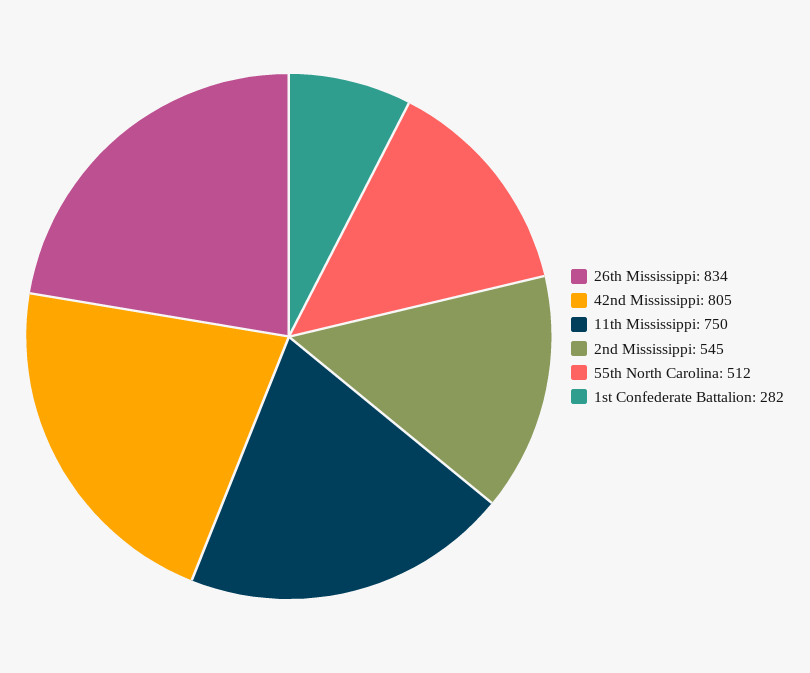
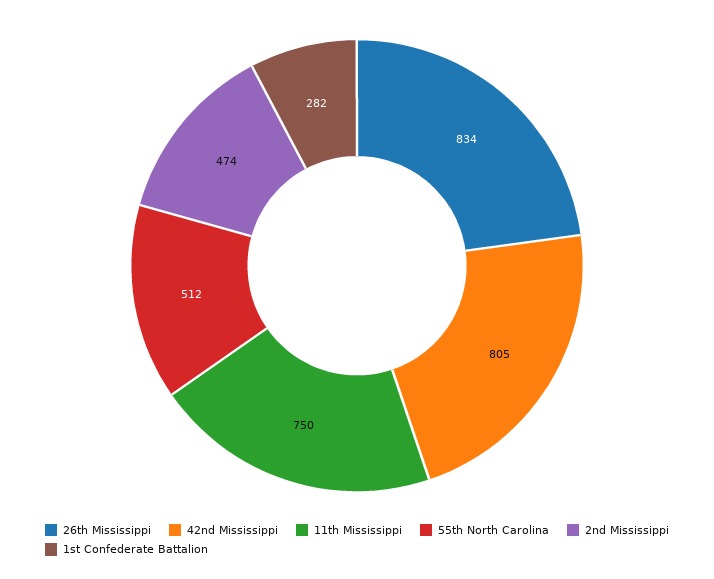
  {
    "26th Mississippi": 834,
    "42nd Mississippi": 805,
    "11th Mississippi": 750,
-   "2nd Mississippi": 545,
+   "2nd Mississippi": 474,
    "55th North Carolina": 512,
    "1st Confederate Battalion": 282
  }

